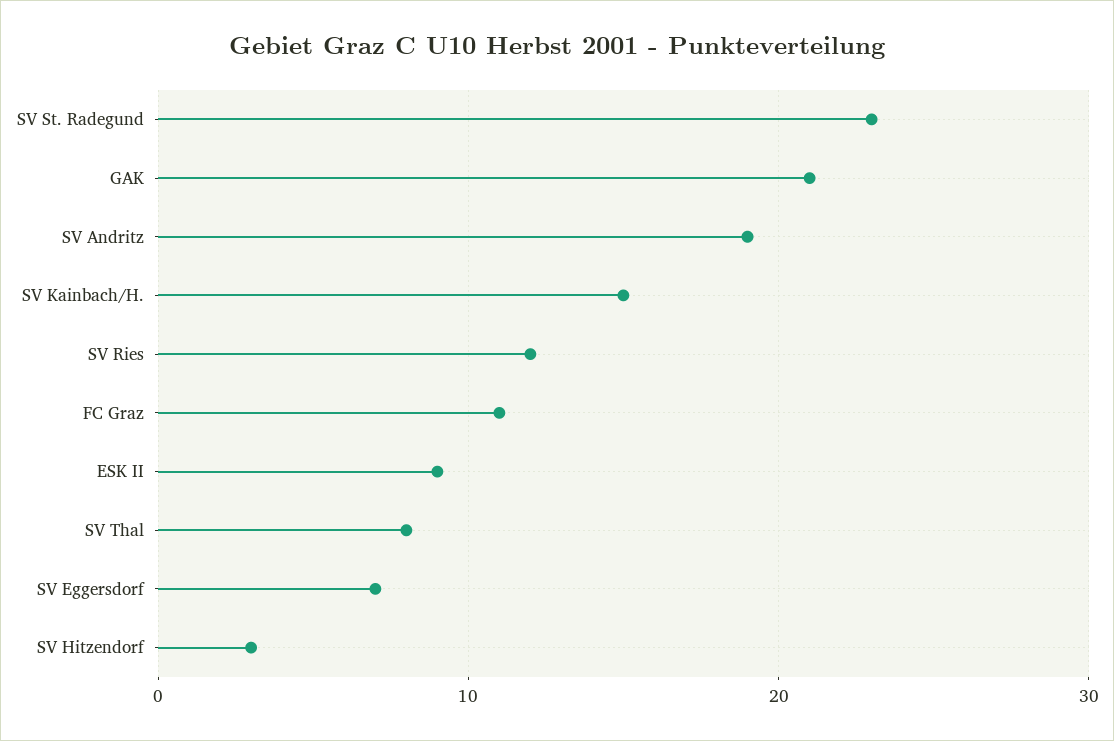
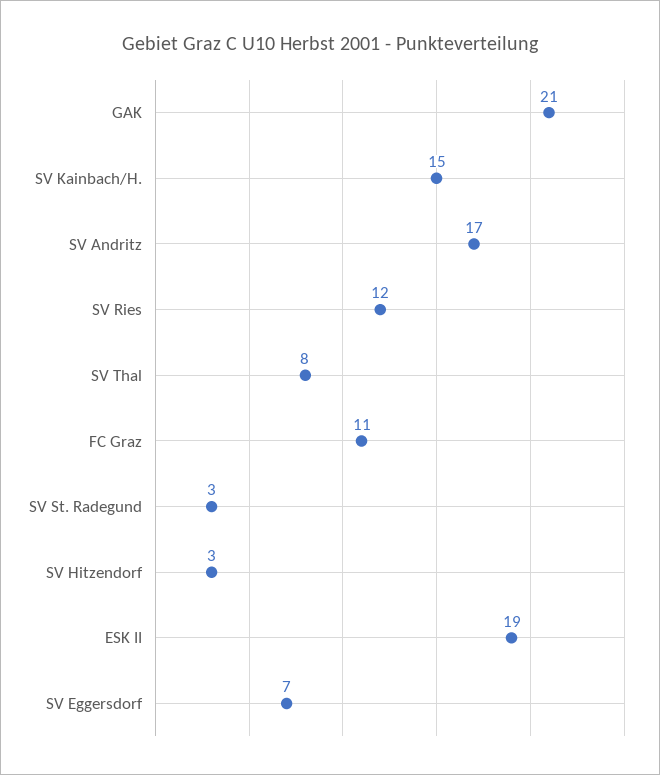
  {
-   "SV St. Radegund": 23,
+   "SV St. Radegund": 3,
    "GAK": 21,
-   "SV Andritz": 19,
+   "SV Andritz": 17,
    "SV Kainbach/H.": 15,
    "SV Ries": 12,
    "FC Graz": 11,
-   "ESK II": 9,
+   "ESK II": 19,
    "SV Thal": 8,
    "SV Eggersdorf": 7,
    "SV Hitzendorf": 3
  }

